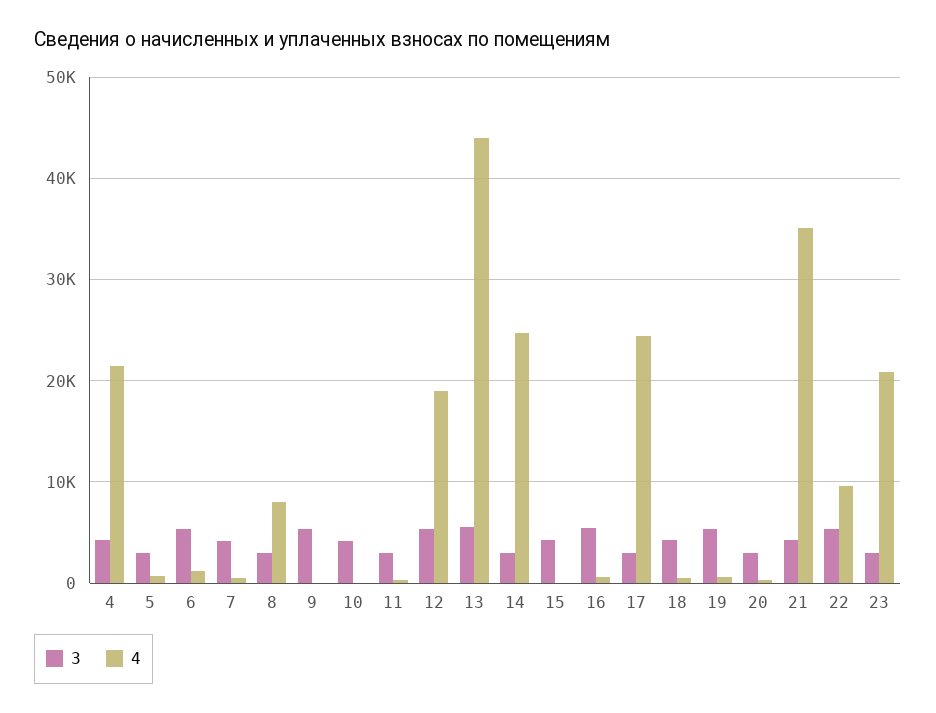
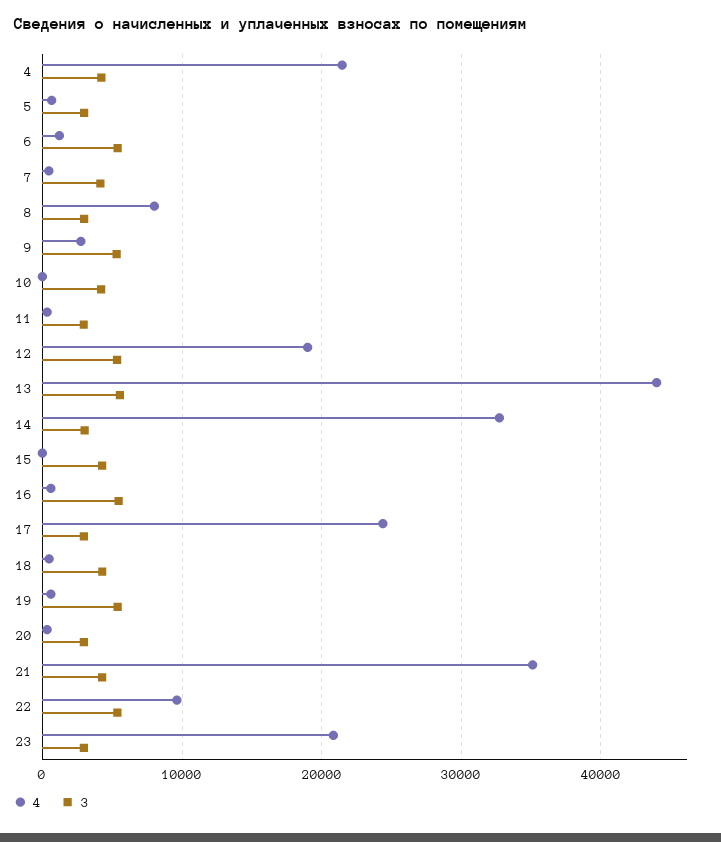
  {
    "3": {
      "4": 4000,
      "5": 3000,
      "6": 5000,
      "7": 4000,
      "8": 3000,
      "9": 5000,
      "10": 4000,
      "11": 3000,
      "12": 5000,
      "13": 6000,
      "14": 3000,
      "15": 4000,
      "16": 5000,
      "17": 3000,
      "18": 4000,
      "19": 5000,
      "20": 3000,
      "21": 4000,
      "22": 5000,
      "23": 3000
    },
    "4": {
      "4": 21000,
      "5": 1000,
      "6": 1000,
      "7": 0,
      "8": 8000,
-     "9": 0,
+     "9": 3000,
      "10": 0,
      "11": 0,
      "12": 19000,
      "13": 44000,
-     "14": 25000,
+     "14": 33000,
      "15": 0,
      "16": 1000,
      "17": 24000,
      "18": 0,
      "19": 1000,
      "20": 0,
      "21": 35000,
      "22": 10000,
      "23": 21000
    }
  }

